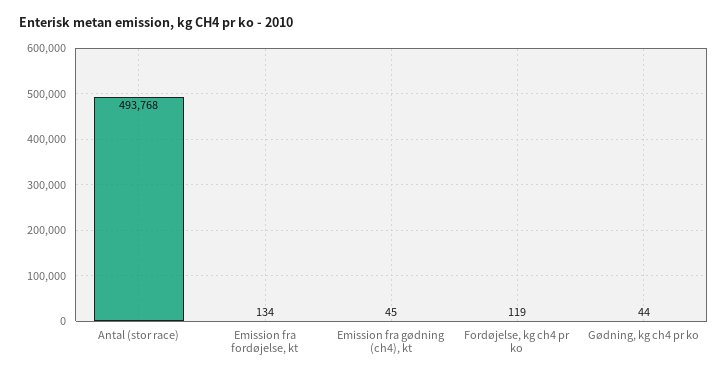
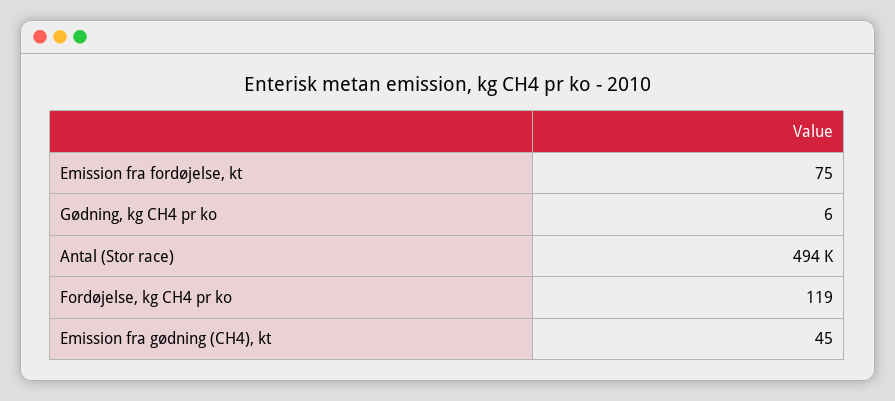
  {
    "Antal (stor race)": 493768,
-   "Emission fra fordøjelse, kt": 134,
+   "Emission fra fordøjelse, kt": 75,
    "Emission fra gødning (ch4), kt": 45,
    "Fordøjelse, kg ch4 pr ko": 119,
-   "Gødning, kg ch4 pr ko": 44
+   "Gødning, kg ch4 pr ko": 6
  }

